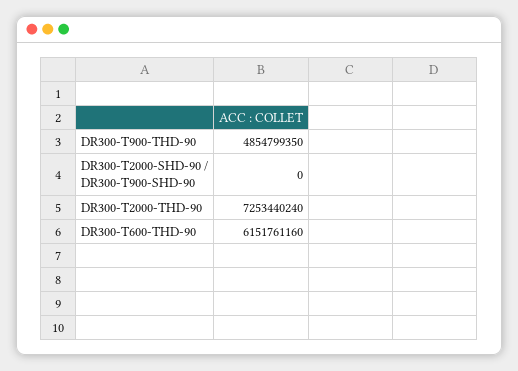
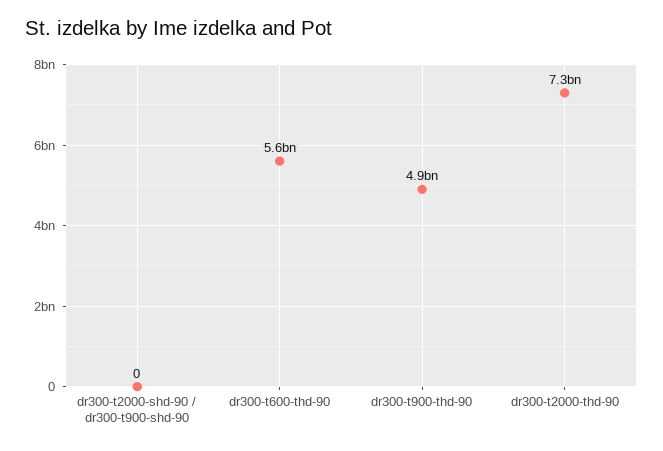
  {
    "DR300-T900-THD-90": 4854799350,
    "DR300-T2000-SHD-90 / DR300-T900-SHD-90": 0,
    "DR300-T2000-THD-90": 7253440240,
-   "DR300-T600-THD-90": 6151761160
+   "DR300-T600-THD-90": 5600000000
  }

